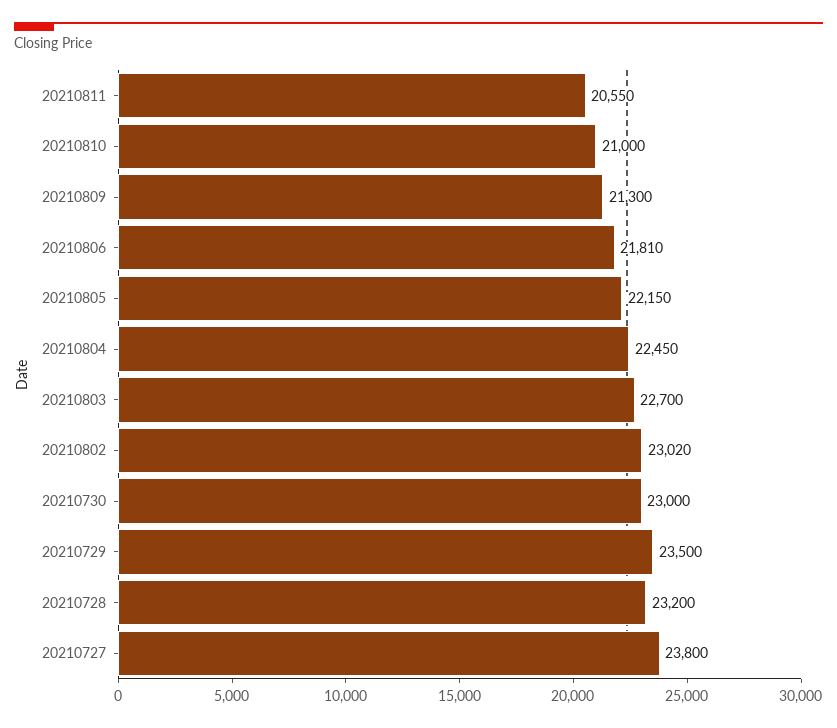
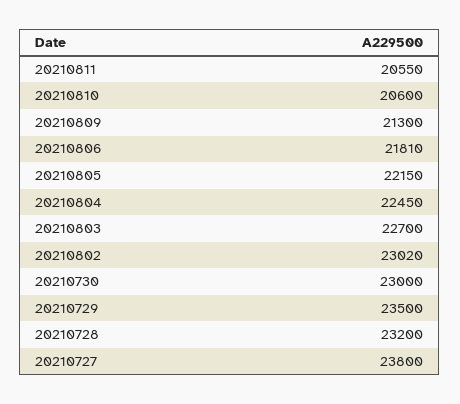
  {
    "20210811": 20550,
-   "20210810": 21000,
+   "20210810": 20600,
    "20210809": 21300,
    "20210806": 21810,
    "20210805": 22150,
    "20210804": 22450,
    "20210803": 22700,
    "20210802": 23020,
    "20210730": 23000,
    "20210729": 23500,
    "20210728": 23200,
    "20210727": 23800
  }

